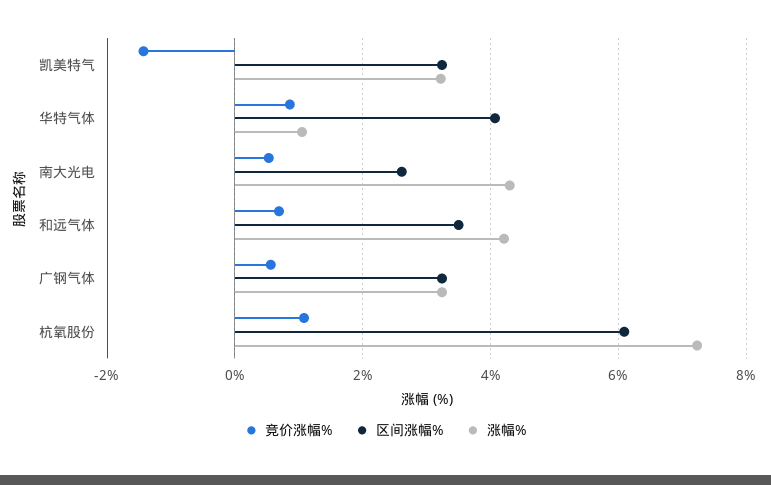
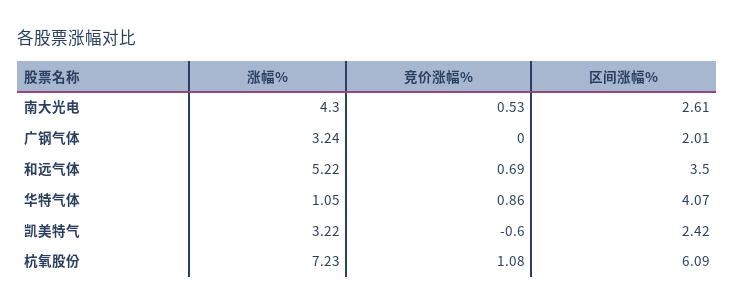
  {
    "竞价涨幅%": {
-     "凯美特气": -1.4,
+     "凯美特气": -0.6,
      "华特气体": 0.86,
      "南大光电": 0.53,
      "和远气体": 0.69,
-     "广钢气体": 0.6,
+     "广钢气体": 0,
      "杭氧股份": 1.08
    },
    "区间涨幅%": {
-     "凯美特气": 3.2,
+     "凯美特气": 2.42,
      "华特气体": 4.07,
      "南大光电": 2.61,
      "和远气体": 3.5,
-     "广钢气体": 3.2,
+     "广钢气体": 2.01,
      "杭氧股份": 6.09
    },
    "涨幅%": {
      "凯美特气": 3.22,
      "华特气体": 1.05,
      "南大光电": 4.3,
-     "和远气体": 4.2,
+     "和远气体": 5.22,
      "广钢气体": 3.24,
      "杭氧股份": 7.23
    }
  }

